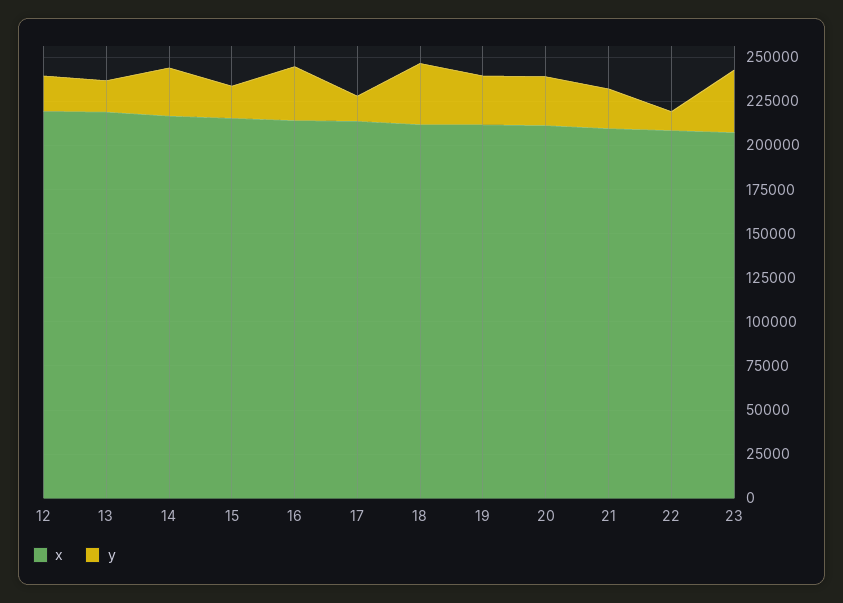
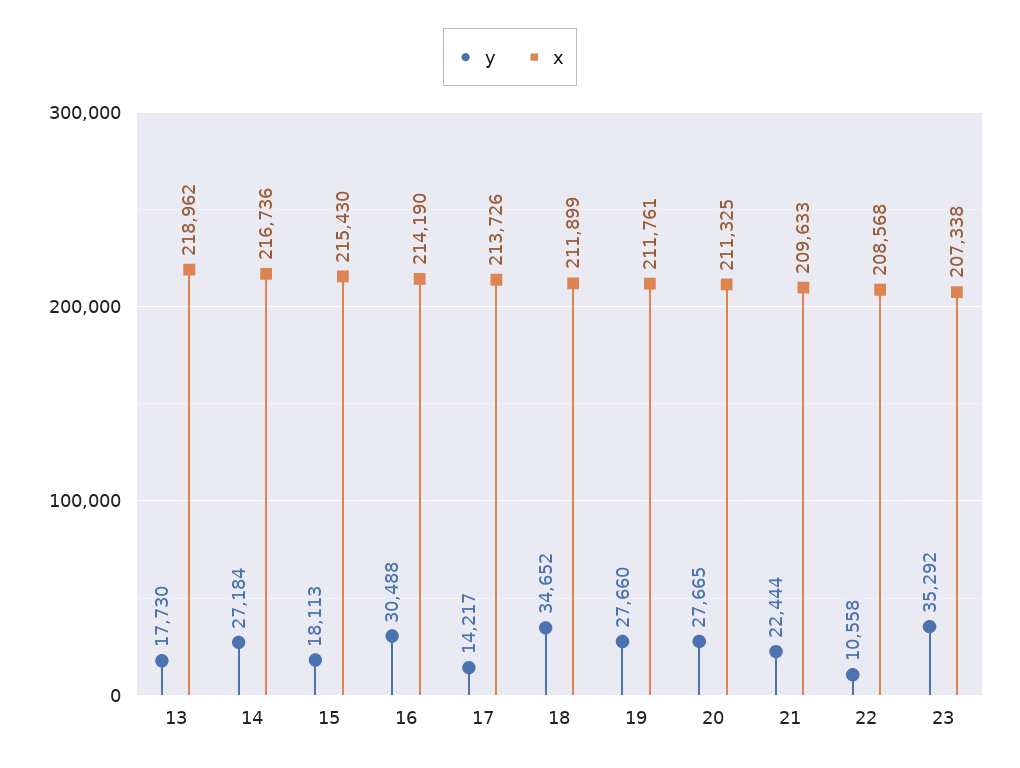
  {
    "x": {
-     "12": 220000,
      "13": 218962,
      "14": 216736,
      "15": 215430,
      "16": 214190,
      "17": 213726,
      "18": 211899,
      "19": 211761,
      "20": 211325,
      "21": 209633,
      "22": 208568,
      "23": 207338
    },
    "y": {
-     "12": 20000,
      "13": 17730,
      "14": 27184,
      "15": 18113,
      "16": 30488,
      "17": 14217,
      "18": 34652,
      "19": 27660,
      "20": 27665,
      "21": 22444,
      "22": 10558,
      "23": 35292
    }
  }

